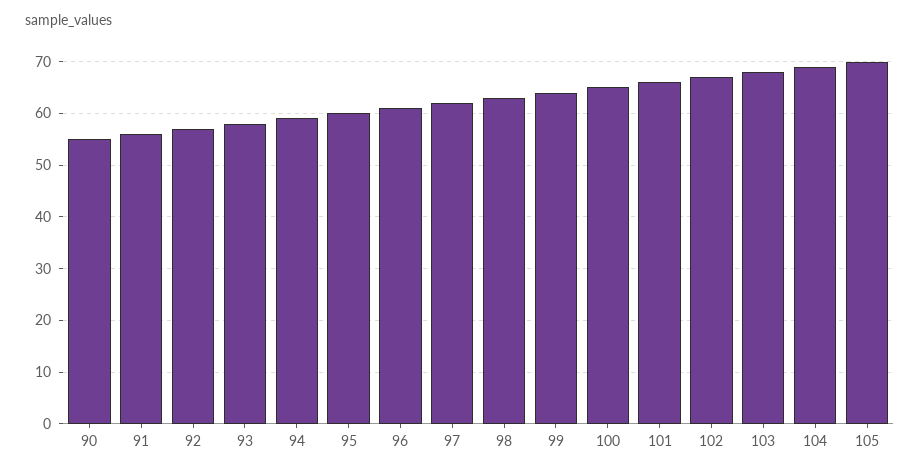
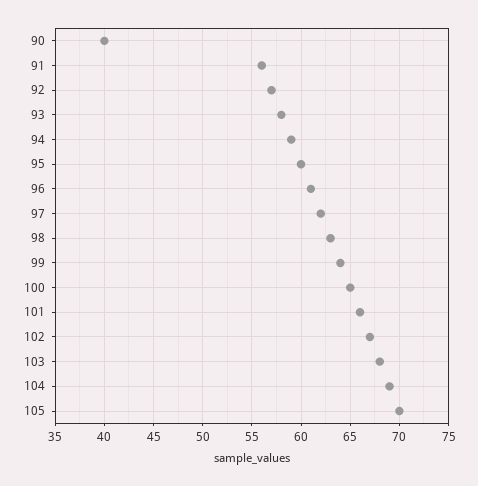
  {
-   "90": 55,
+   "90": 40,
    "91": 56,
    "92": 57,
    "93": 58,
    "94": 59,
    "95": 60,
    "96": 61,
    "97": 62,
    "98": 63,
    "99": 64,
    "100": 65,
    "101": 66,
    "102": 67,
    "103": 68,
    "104": 69,
    "105": 70
  }

